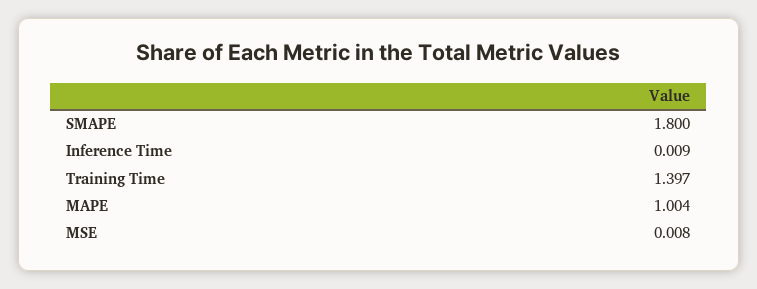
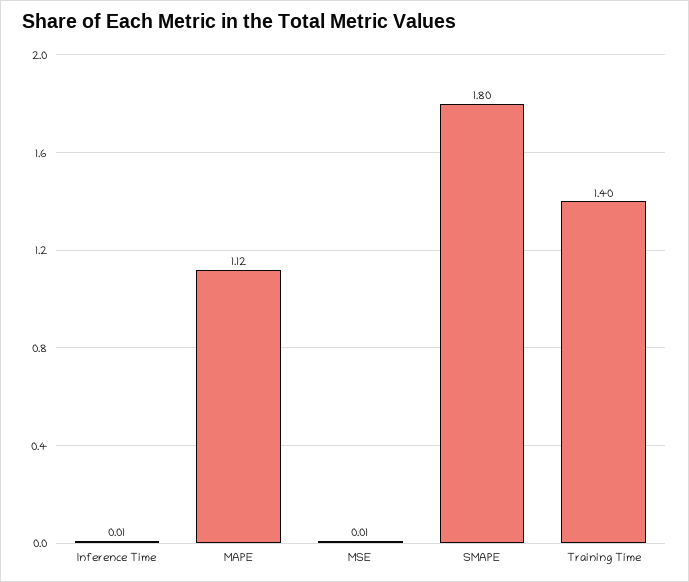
  {
    "SMAPE": 1.8,
    "Inference Time": 0.009,
    "Training Time": 1.397,
-   "MAPE": 1.004,
+   "MAPE": 1.12,
    "MSE": 0.008
  }

